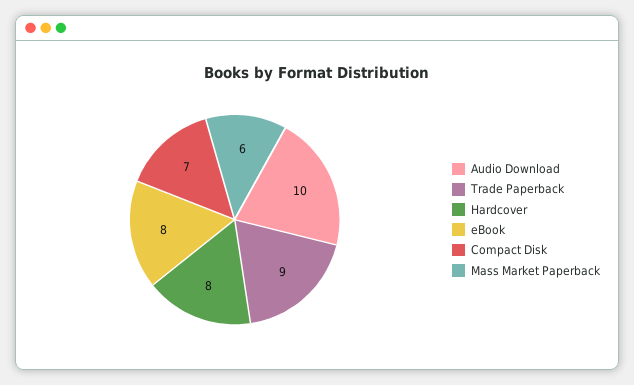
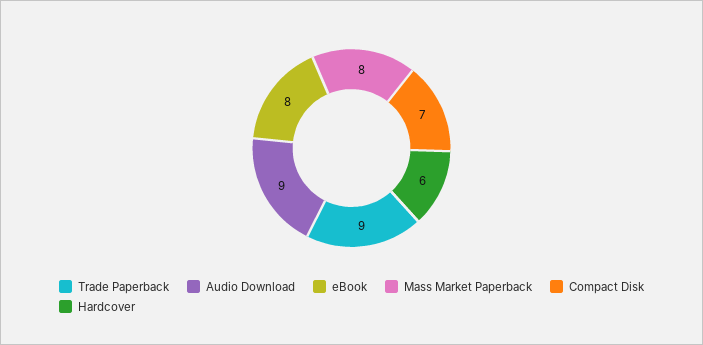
  {
-   "Audio Download": 10,
+   "Audio Download": 9,
    "Trade Paperback": 9,
-   "Hardcover": 8,
+   "Hardcover": 6,
    "eBook": 8,
    "Compact Disk": 7,
-   "Mass Market Paperback": 6
+   "Mass Market Paperback": 8
  }

